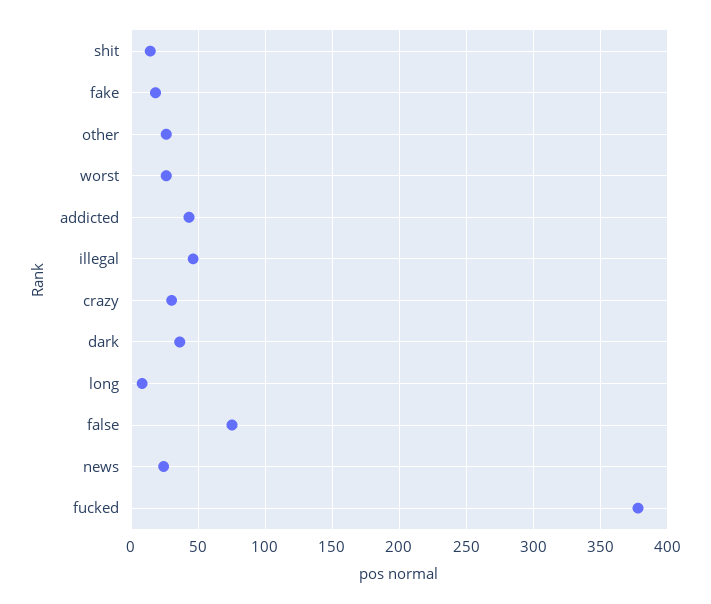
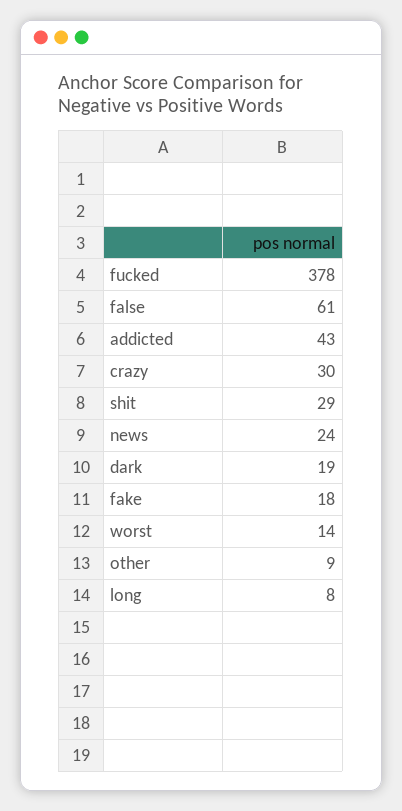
  {
-   "shit": 15,
+   "shit": 29,
    "fake": 18,
-   "other": 25,
+   "other": 9,
-   "worst": 25,
+   "worst": 14,
    "addicted": 43,
-   "illegal": 45,
    "crazy": 30,
-   "dark": 35,
+   "dark": 19,
    "long": 8,
-   "false": 75,
+   "false": 61,
    "news": 24,
    "fucked": 378
  }

